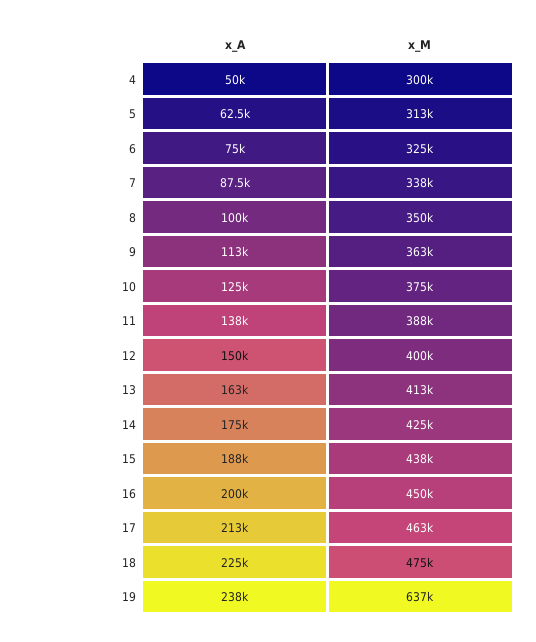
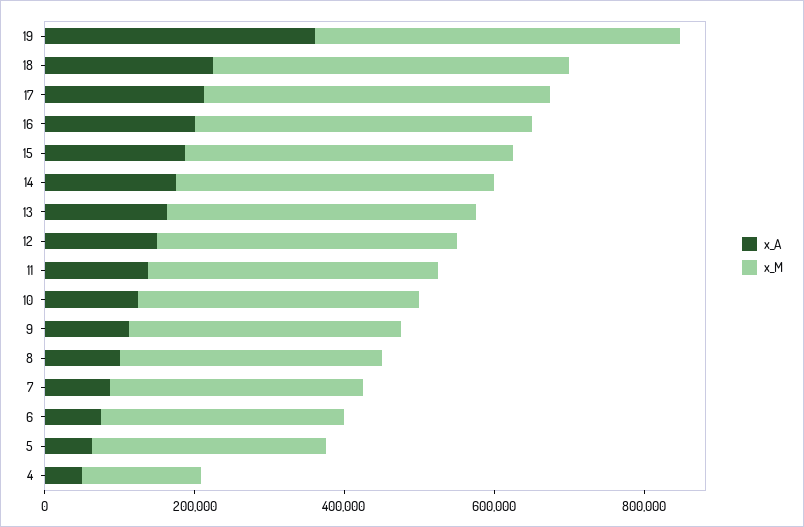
  {
    "x_A": {
      "4": 50000,
      "5": 62500,
      "6": 75000,
      "7": 87500,
      "8": 100000,
      "9": 113000,
      "10": 125000,
      "11": 138000,
      "12": 150000,
      "13": 163000,
      "14": 175000,
      "15": 188000,
      "16": 200000,
      "17": 213000,
      "18": 225000,
-     "19": 238000
+     "19": 350000
    },
    "x_M": {
-     "4": 300000,
+     "4": 150000,
      "5": 313000,
      "6": 325000,
      "7": 338000,
      "8": 350000,
      "9": 363000,
      "10": 375000,
      "11": 388000,
      "12": 400000,
      "13": 413000,
      "14": 425000,
      "15": 438000,
      "16": 450000,
      "17": 463000,
      "18": 475000,
-     "19": 637000
+     "19": 500000
    }
  }

